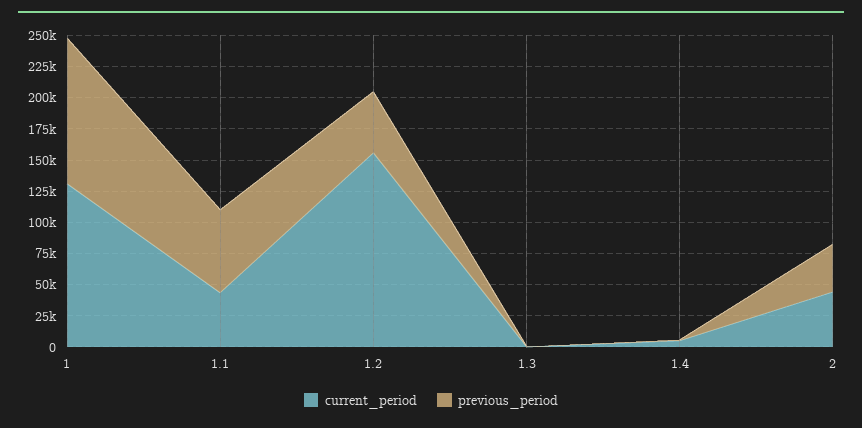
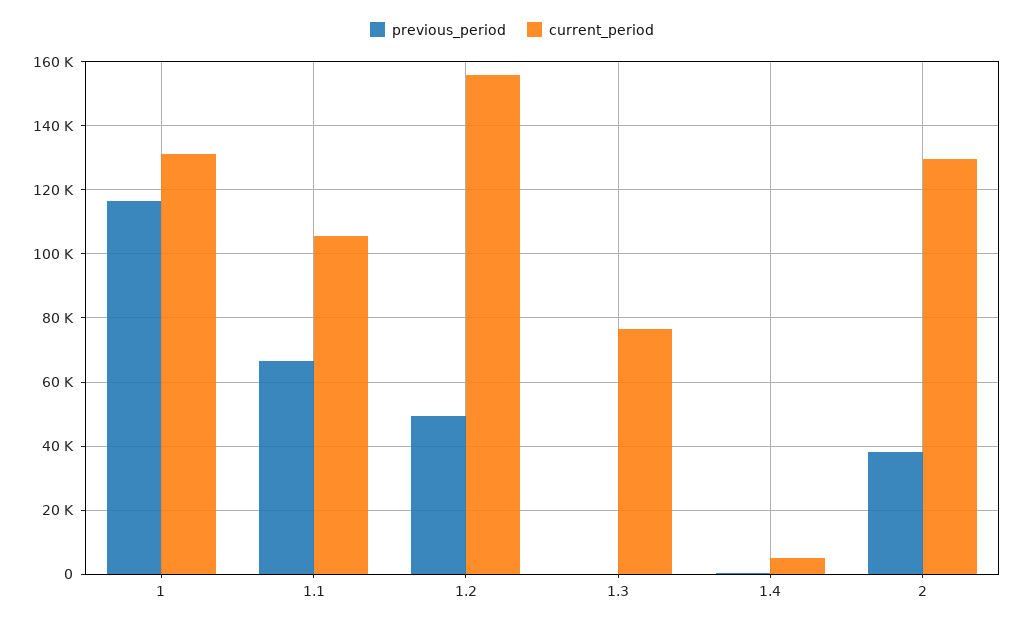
  {
    "current_period": {
      "1": 132000,
-     "1.1": 50000,
+     "1.1": 106000,
      "1.2": 156000,
-     "1.3": 0,
+     "1.3": 76000,
      "1.4": 6000,
-     "2": 50000
+     "2": 130000
    },
    "previous_period": {
      "1": 116000,
      "1.1": 66000,
      "1.2": 50000,
      "1.3": 0,
      "1.4": 0,
      "2": 38000
    }
  }

